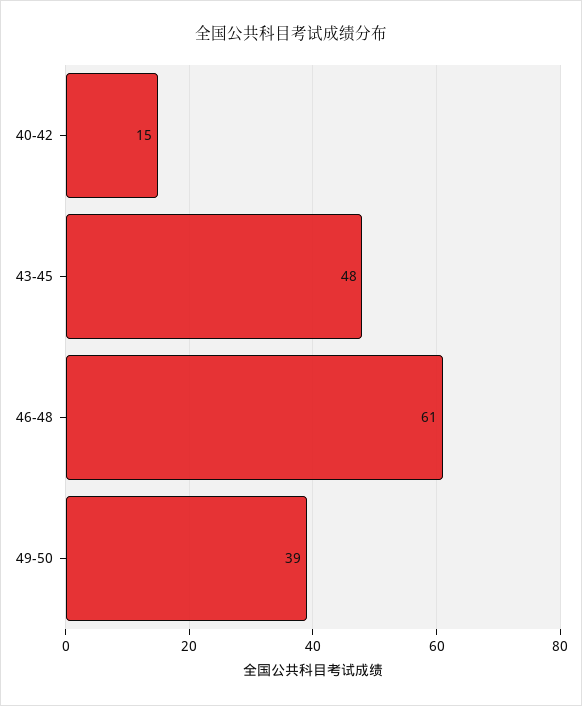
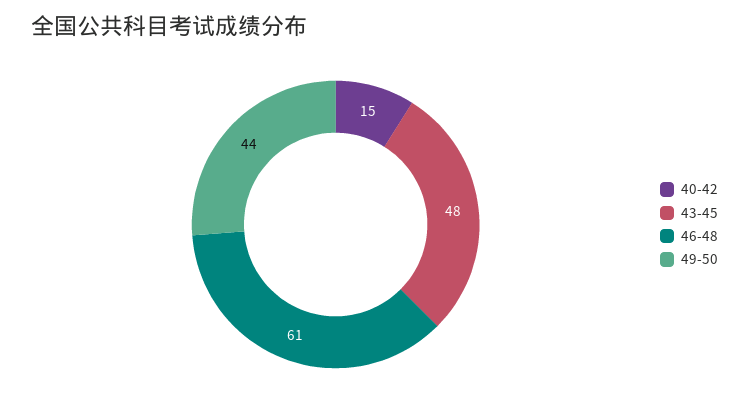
  {
    "40-42": 15,
    "43-45": 48,
    "46-48": 61,
-   "49-50": 39
+   "49-50": 44
  }

